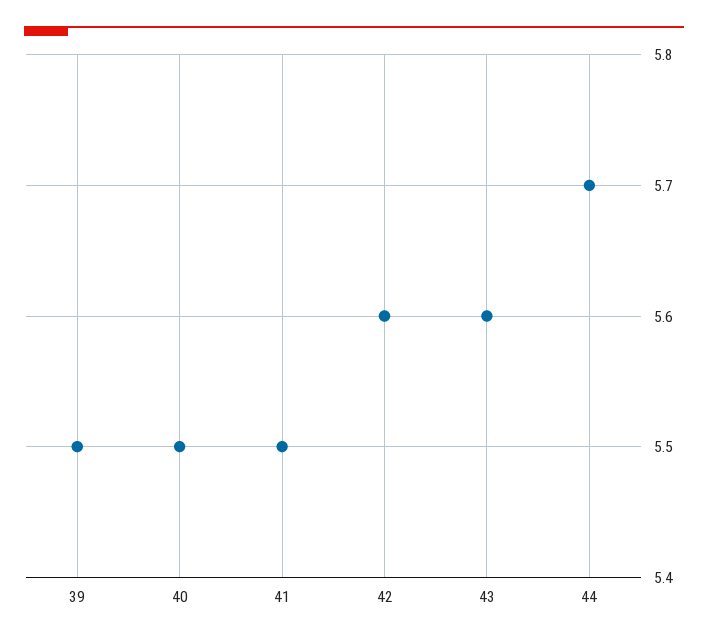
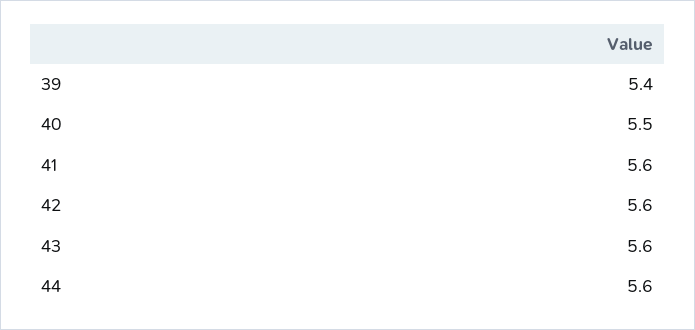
  {
-   "39": 5.5,
+   "39": 5.4,
    "40": 5.5,
-   "41": 5.5,
+   "41": 5.6,
    "42": 5.6,
    "43": 5.6,
-   "44": 5.7
+   "44": 5.6
  }

